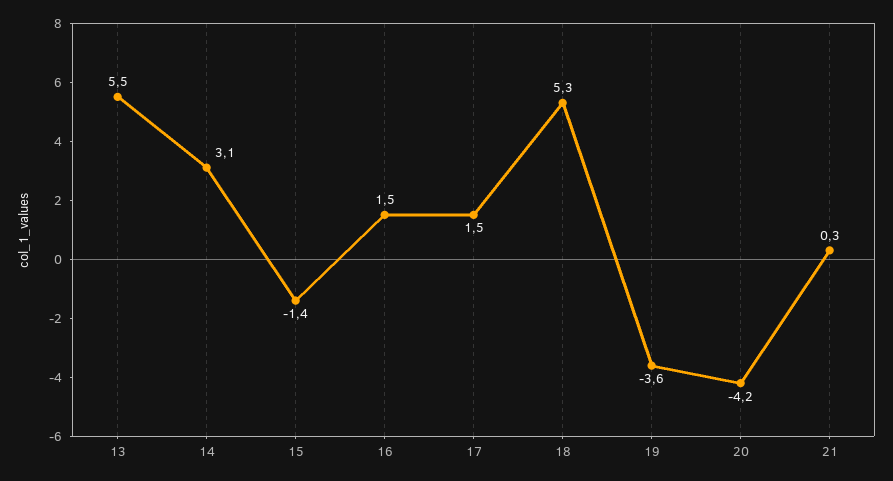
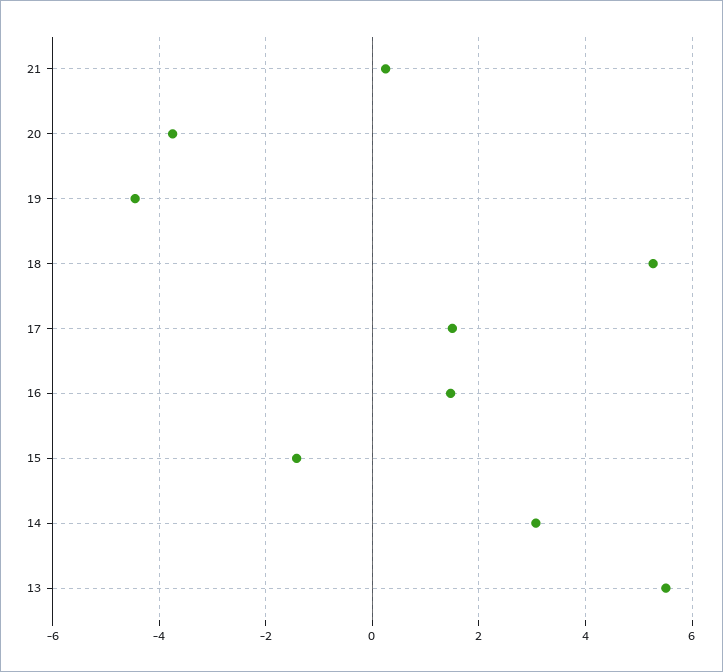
  {
    "13": 5.5,
    "14": 3.1,
    "15": -1.4,
    "16": 1.5,
    "17": 1.5,
    "18": 5.3,
-   "19": -3.6,
+   "19": -4.4,
-   "20": -4.2,
+   "20": -3.8,
    "21": 0.3
  }

